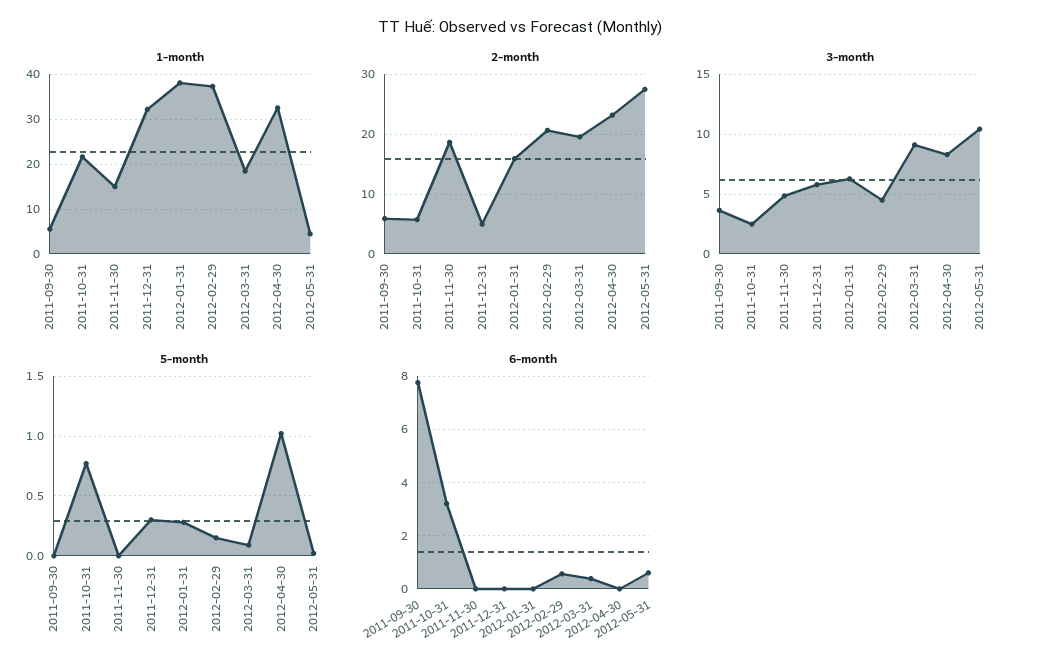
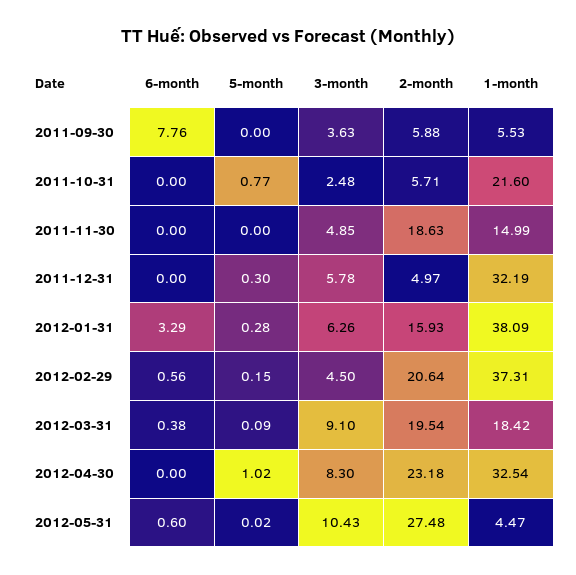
  {
    "1-month": {
      "2011-09-30": 5.53,
      "2011-10-31": 21.6,
      "2011-11-30": 14.99,
      "2011-12-31": 32.19,
      "2012-01-31": 38.09,
      "2012-02-29": 37.31,
      "2012-03-31": 18.42,
      "2012-04-30": 32.54,
      "2012-05-31": 4.47
    },
    "2-month": {
      "2011-09-30": 5.88,
      "2011-10-31": 5.71,
      "2011-11-30": 18.63,
      "2011-12-31": 4.97,
      "2012-01-31": 15.93,
      "2012-02-29": 20.64,
      "2012-03-31": 19.54,
      "2012-04-30": 23.18,
      "2012-05-31": 27.48
    },
    "3-month": {
      "2011-09-30": 3.63,
      "2011-10-31": 2.48,
      "2011-11-30": 4.85,
      "2011-12-31": 5.78,
      "2012-01-31": 6.26,
      "2012-02-29": 4.5,
      "2012-03-31": 9.1,
      "2012-04-30": 8.3,
      "2012-05-31": 10.43
    },
    "5-month": {
      "2011-09-30": 0,
      "2011-10-31": 0.77,
      "2011-11-30": 0,
      "2011-12-31": 0.3,
      "2012-01-31": 0.28,
      "2012-02-29": 0.15,
      "2012-03-31": 0.09,
      "2012-04-30": 1.02,
      "2012-05-31": 0.02
    },
    "6-month": {
      "2011-09-30": 7.76,
-     "2011-10-31": 3.25,
+     "2011-10-31": 0,
      "2011-11-30": 0,
      "2011-12-31": 0,
-     "2012-01-31": 0,
+     "2012-01-31": 3.29,
      "2012-02-29": 0.56,
      "2012-03-31": 0.38,
      "2012-04-30": 0,
      "2012-05-31": 0.6
    }
  }

